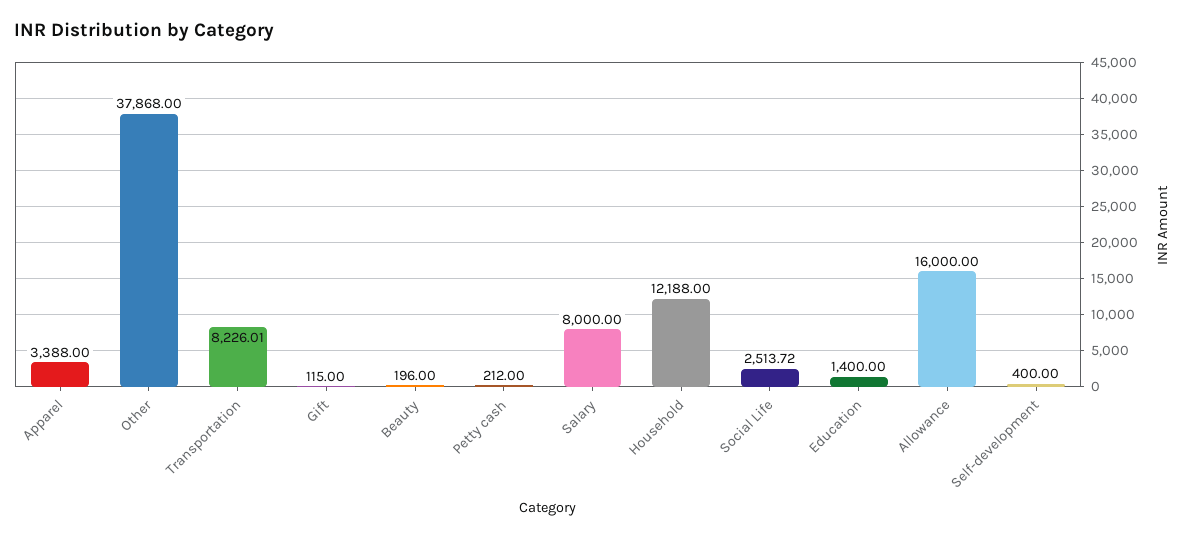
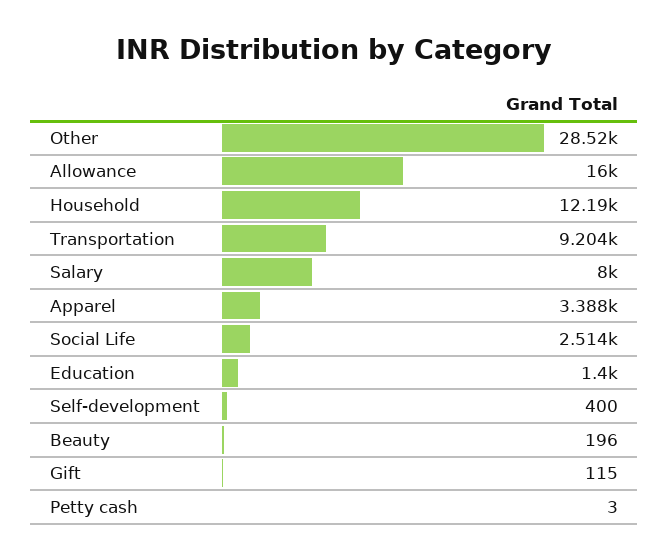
  {
    "Apparel": 3388,
-   "Other": 37868,
+   "Other": 28520,
-   "Transportation": 8226.01,
+   "Transportation": 9204,
    "Gift": 115,
    "Beauty": 196,
-   "Petty cash": 212,
+   "Petty cash": 3,
    "Salary": 8000,
    "Household": 12188,
    "Social Life": 2513.72,
    "Education": 1400,
    "Allowance": 16000,
    "Self-development": 400
  }

